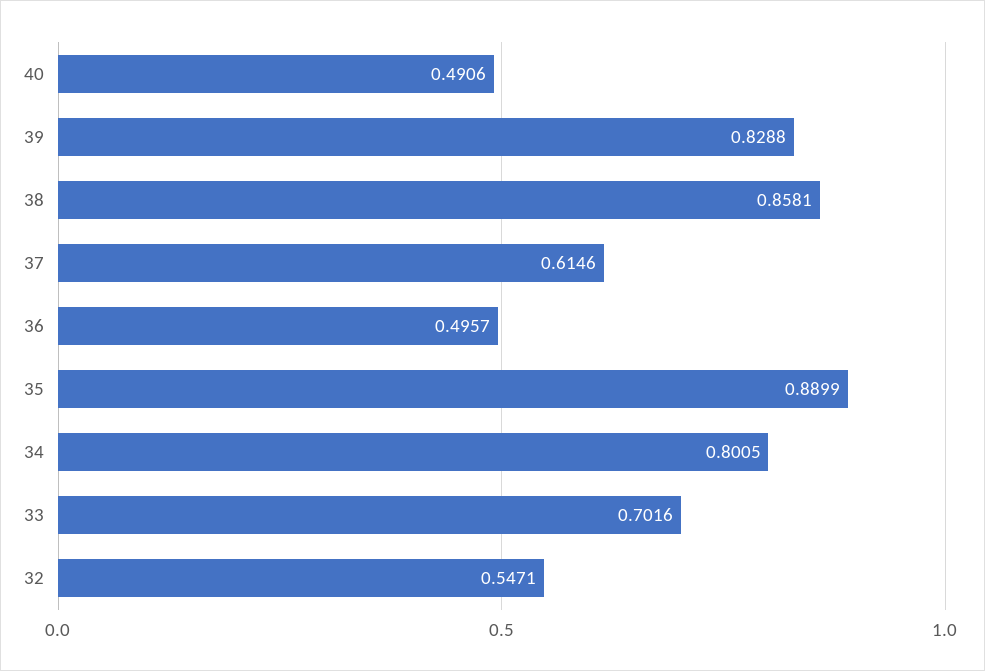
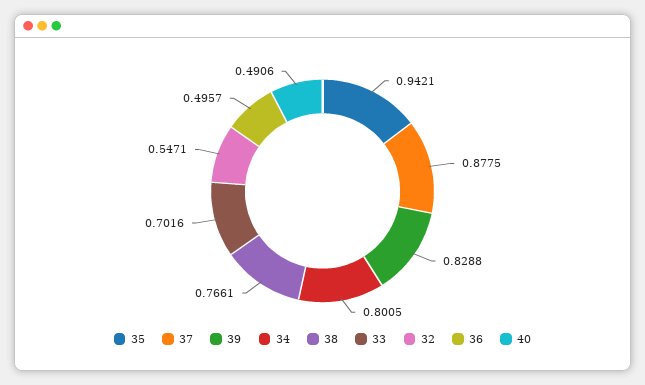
  {
    "40": 0.4906,
    "39": 0.8288,
-   "38": 0.8581,
+   "38": 0.7661,
-   "37": 0.6146,
+   "37": 0.8775,
    "36": 0.4957,
-   "35": 0.8899,
+   "35": 0.9421,
    "34": 0.8005,
    "33": 0.7016,
    "32": 0.5471
  }

